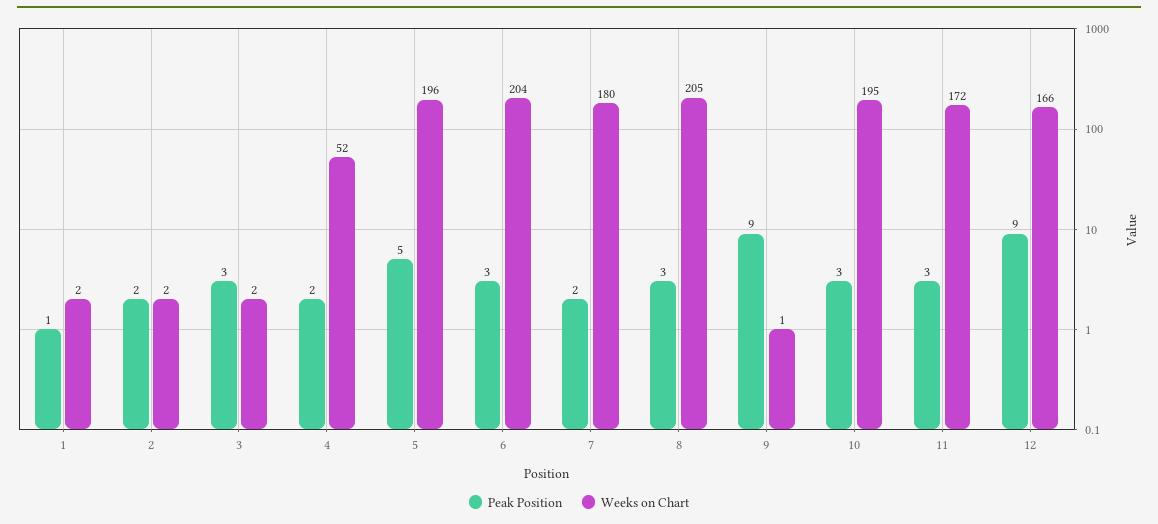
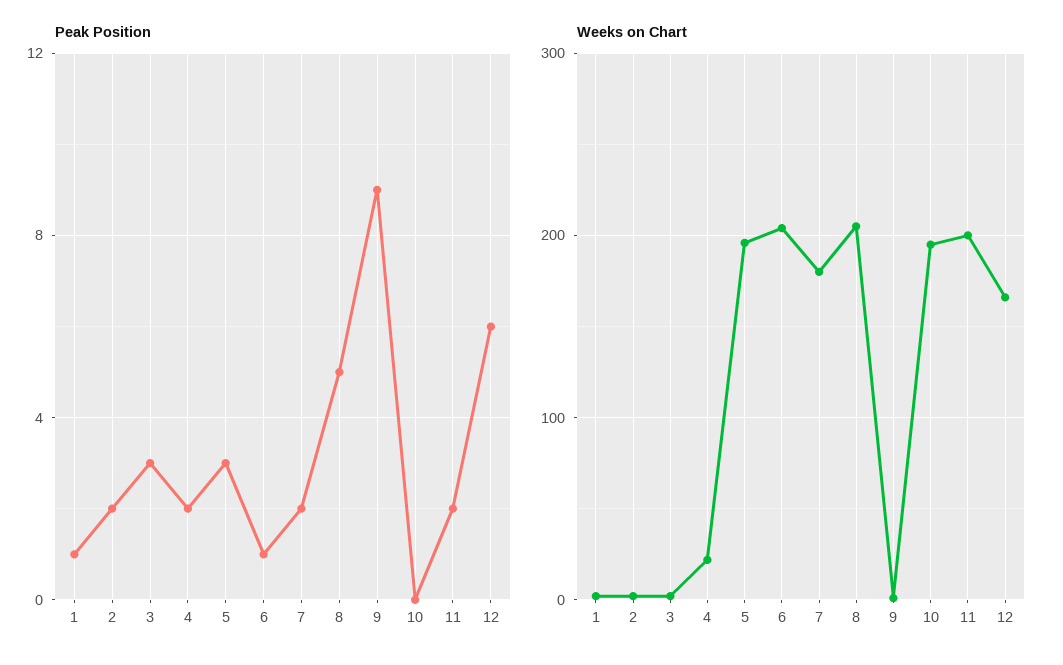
  {
    "Peak Position": {
      "1": 1,
      "2": 2,
      "3": 3,
      "4": 2,
-     "5": 5,
+     "5": 3,
-     "6": 3,
+     "6": 1,
      "7": 2,
-     "8": 3,
+     "8": 5,
      "9": 9,
-     "10": 3,
+     "10": 0,
-     "11": 3,
+     "11": 2,
-     "12": 9
+     "12": 6
    },
    "Weeks on Chart": {
      "1": 2,
      "2": 2,
      "3": 2,
-     "4": 52,
+     "4": 20,
      "5": 196,
      "6": 204,
      "7": 180,
      "8": 205,
      "9": 1,
      "10": 195,
-     "11": 172,
+     "11": 200,
      "12": 166
    }
  }

